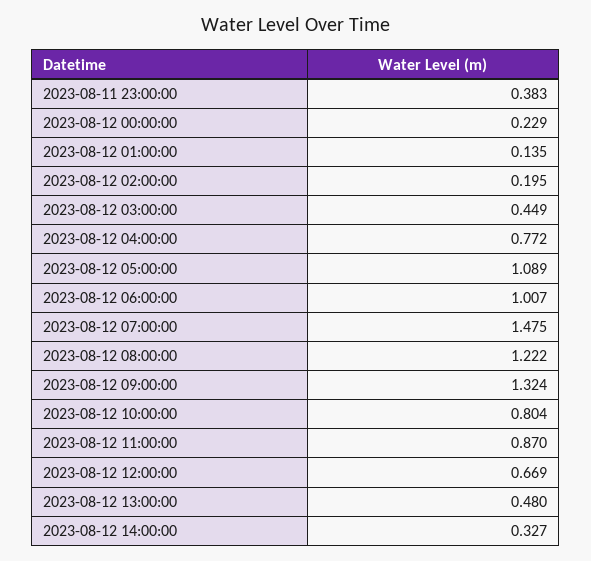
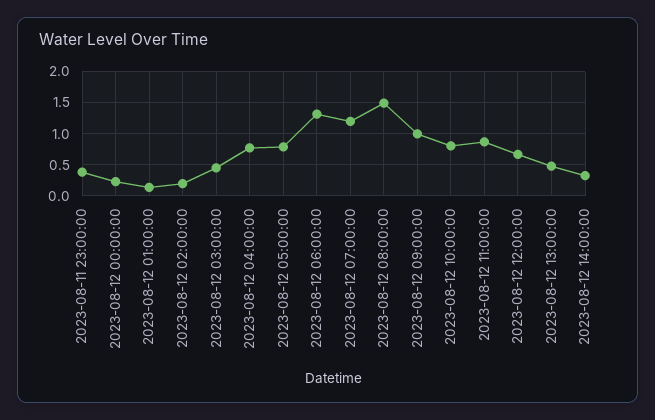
  {
    "2023-08-11 23:00:00": 0.383,
    "2023-08-12 00:00:00": 0.229,
    "2023-08-12 01:00:00": 0.135,
    "2023-08-12 02:00:00": 0.195,
    "2023-08-12 03:00:00": 0.449,
    "2023-08-12 04:00:00": 0.772,
-   "2023-08-12 05:00:00": 1.089,
+   "2023-08-12 05:00:00": 0.8,
-   "2023-08-12 06:00:00": 1.007,
+   "2023-08-12 06:00:00": 1.3,
-   "2023-08-12 07:00:00": 1.475,
+   "2023-08-12 07:00:00": 1.2,
-   "2023-08-12 08:00:00": 1.222,
+   "2023-08-12 08:00:00": 1.5,
-   "2023-08-12 09:00:00": 1.324,
+   "2023-08-12 09:00:00": 1,
    "2023-08-12 10:00:00": 0.804,
    "2023-08-12 11:00:00": 0.87,
    "2023-08-12 12:00:00": 0.669,
    "2023-08-12 13:00:00": 0.48,
    "2023-08-12 14:00:00": 0.327
  }

